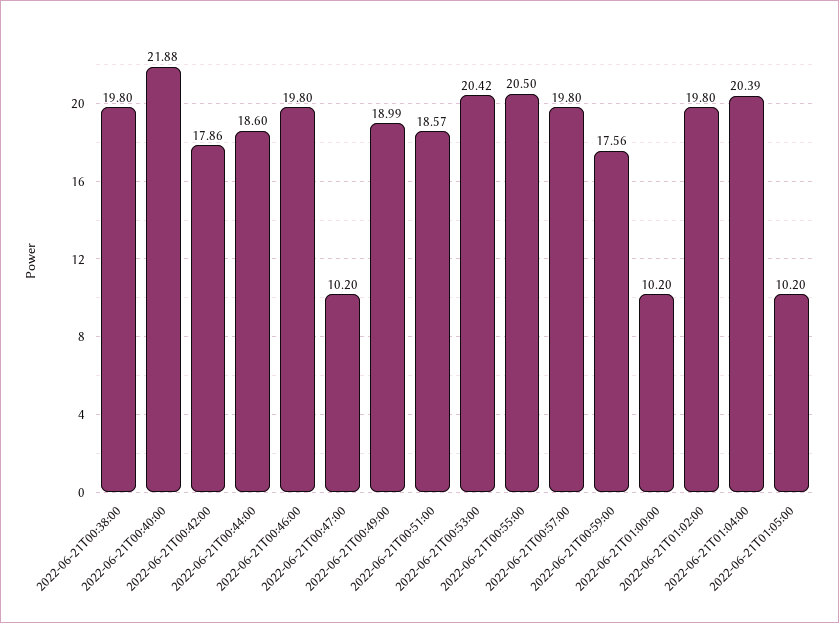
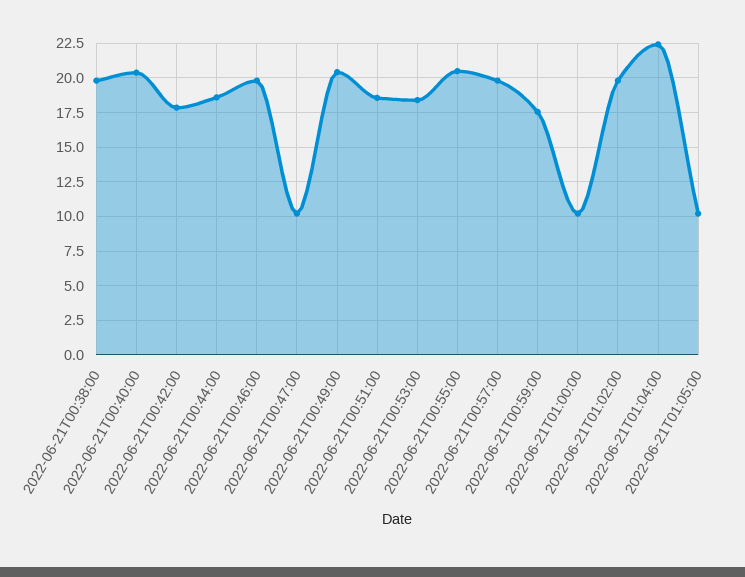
  {
    "2022-06-21T00:38:00": 19.8,
-   "2022-06-21T00:40:00": 21.88,
+   "2022-06-21T00:40:00": 20.5,
    "2022-06-21T00:42:00": 17.86,
    "2022-06-21T00:44:00": 18.6,
    "2022-06-21T00:46:00": 19.8,
    "2022-06-21T00:47:00": 10.2,
-   "2022-06-21T00:49:00": 18.99,
+   "2022-06-21T00:49:00": 20.5,
    "2022-06-21T00:51:00": 18.57,
-   "2022-06-21T00:53:00": 20.42,
+   "2022-06-21T00:53:00": 18.5,
    "2022-06-21T00:55:00": 20.5,
    "2022-06-21T00:57:00": 19.8,
    "2022-06-21T00:59:00": 17.56,
    "2022-06-21T01:00:00": 10.2,
    "2022-06-21T01:02:00": 19.8,
-   "2022-06-21T01:04:00": 20.39,
+   "2022-06-21T01:04:00": 22.5,
    "2022-06-21T01:05:00": 10.2
  }

